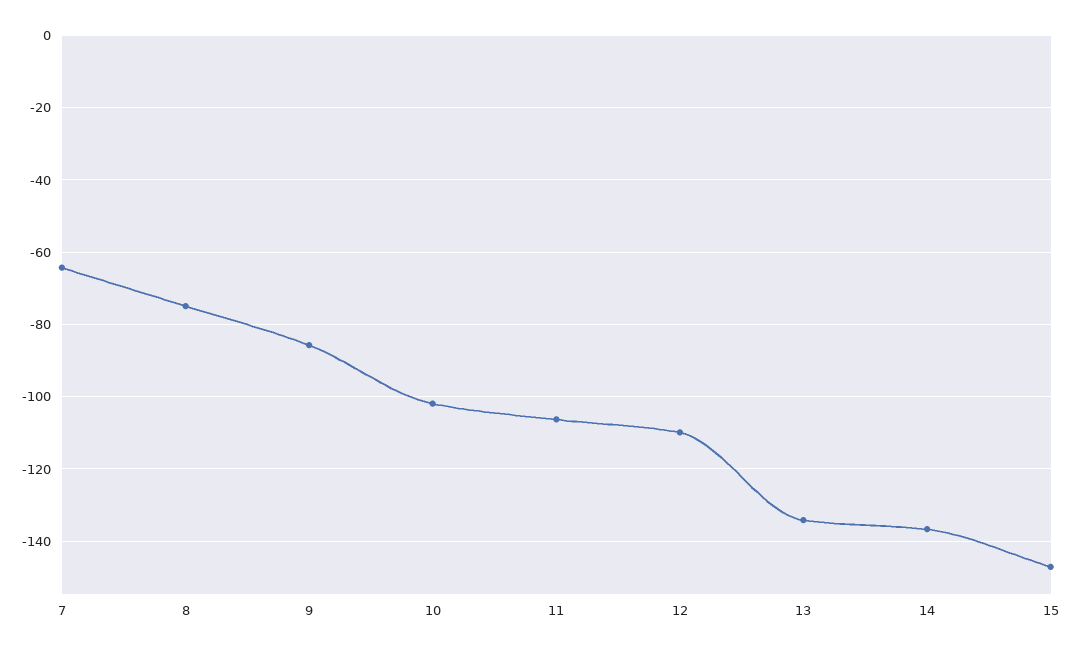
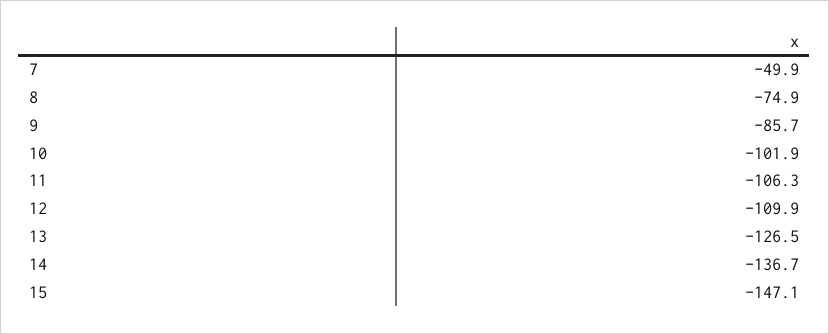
  {
-   "7": -64,
+   "7": -49.9,
    "8": -74.9,
    "9": -85.7,
    "10": -101.9,
    "11": -106.3,
    "12": -109.9,
-   "13": -134,
+   "13": -126.5,
    "14": -136.7,
    "15": -147.1
  }

